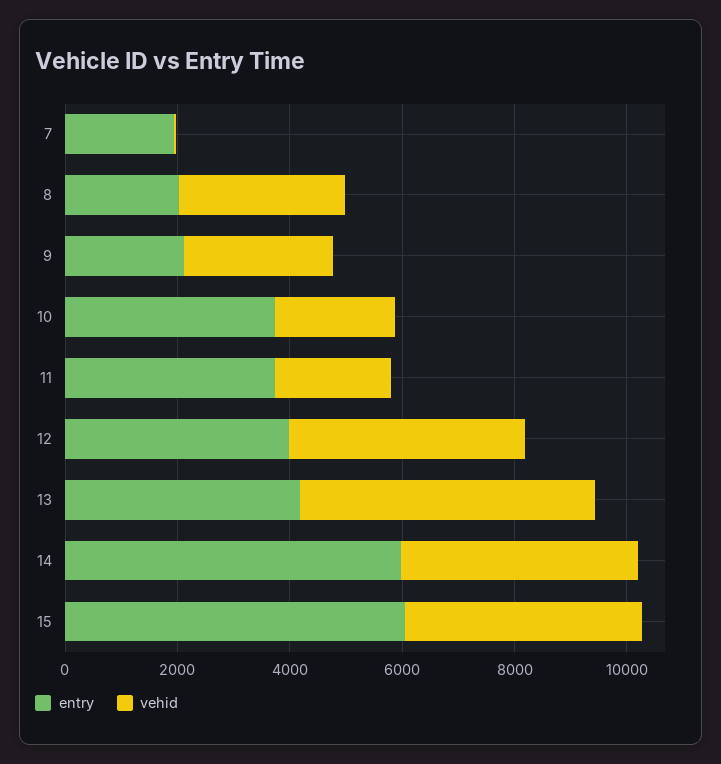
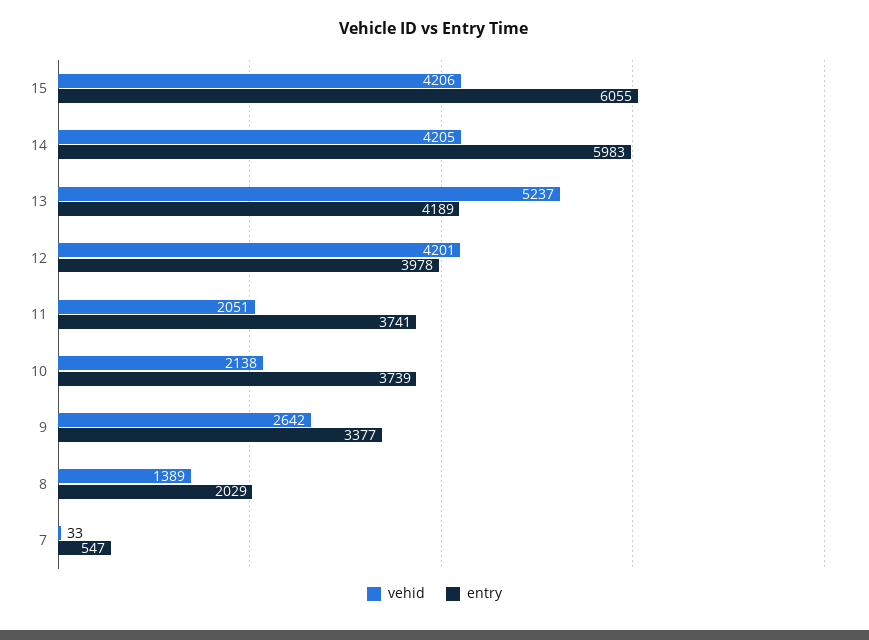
  {
    "entry": {
-     "7": 2000,
+     "7": 547,
      "8": 2029,
-     "9": 2000,
+     "9": 3377,
      "10": 3739,
      "11": 3741,
      "12": 3978,
      "13": 4189,
      "14": 5983,
      "15": 6055
    },
    "vehid": {
      "7": 33,
-     "8": 3000,
+     "8": 1389,
      "9": 2642,
      "10": 2138,
      "11": 2051,
      "12": 4201,
      "13": 5237,
      "14": 4205,
      "15": 4206
    }
  }

